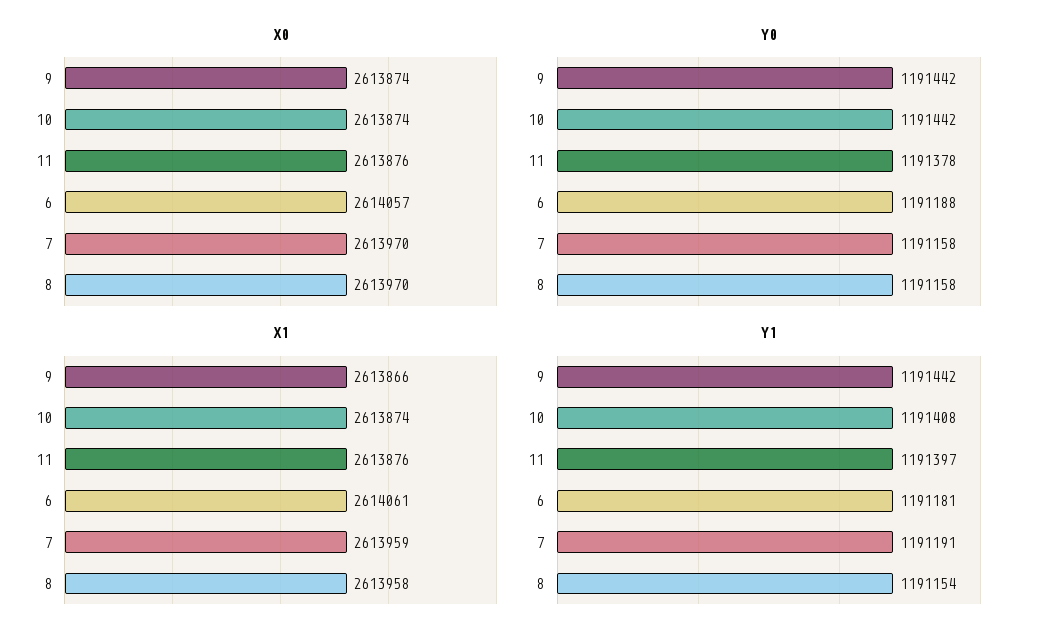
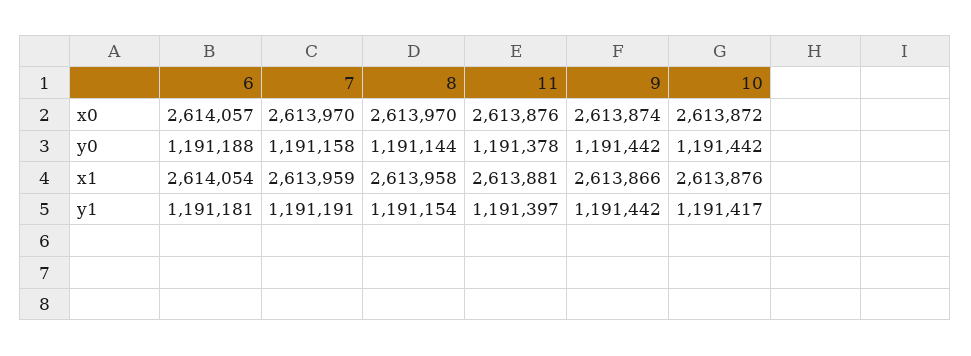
  {
    "X0": {
      "9": 2613874,
-     "10": 2613874,
+     "10": 2613872,
      "11": 2613876,
      "6": 2614057,
      "7": 2613970,
      "8": 2613970
    },
    "Y0": {
      "9": 1191442,
      "10": 1191442,
      "11": 1191378,
      "6": 1191188,
      "7": 1191158,
-     "8": 1191158
+     "8": 1191144
    },
    "X1": {
      "9": 2613866,
-     "10": 2613874,
+     "10": 2613876,
-     "11": 2613876,
+     "11": 2613881,
-     "6": 2614061,
+     "6": 2614054,
      "7": 2613959,
      "8": 2613958
    },
    "Y1": {
      "9": 1191442,
-     "10": 1191408,
+     "10": 1191417,
      "11": 1191397,
      "6": 1191181,
      "7": 1191191,
      "8": 1191154
    }
  }

